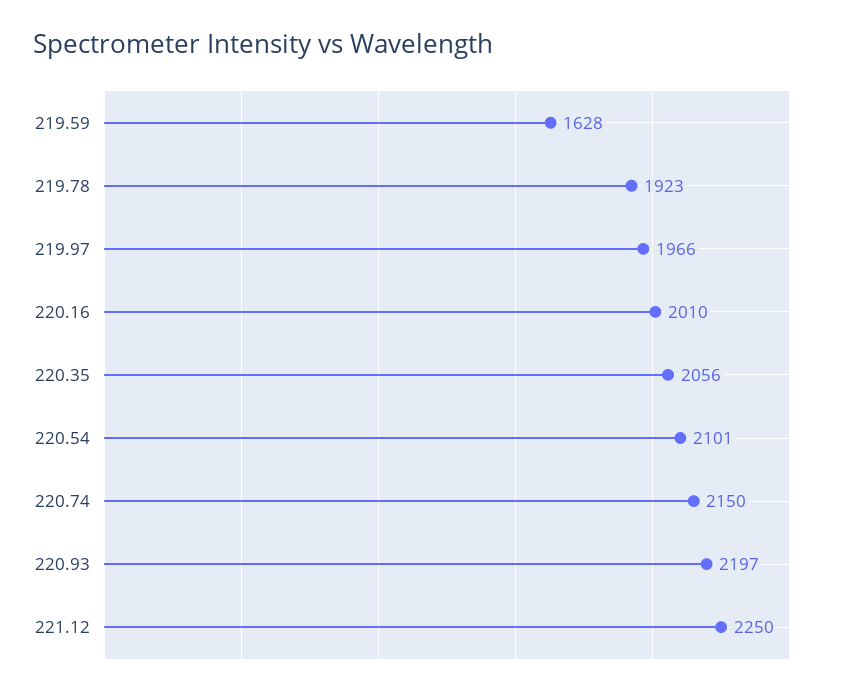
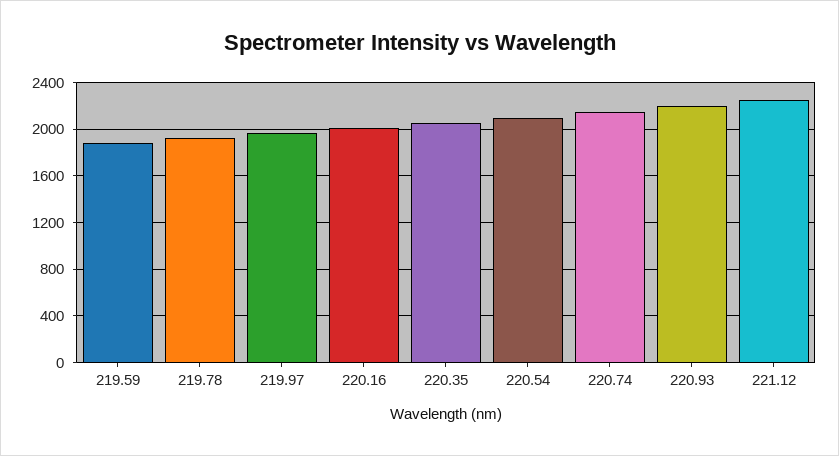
  {
-   "219.59": 1628,
+   "219.59": 1900,
    "219.78": 1923,
    "219.97": 1966,
    "220.16": 2010,
    "220.35": 2056,
    "220.54": 2101,
    "220.74": 2150,
    "220.93": 2197,
    "221.12": 2250
  }

